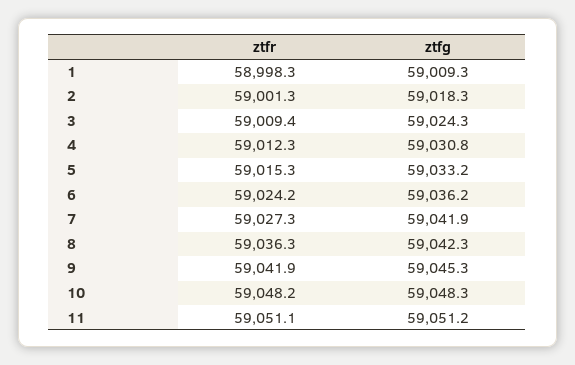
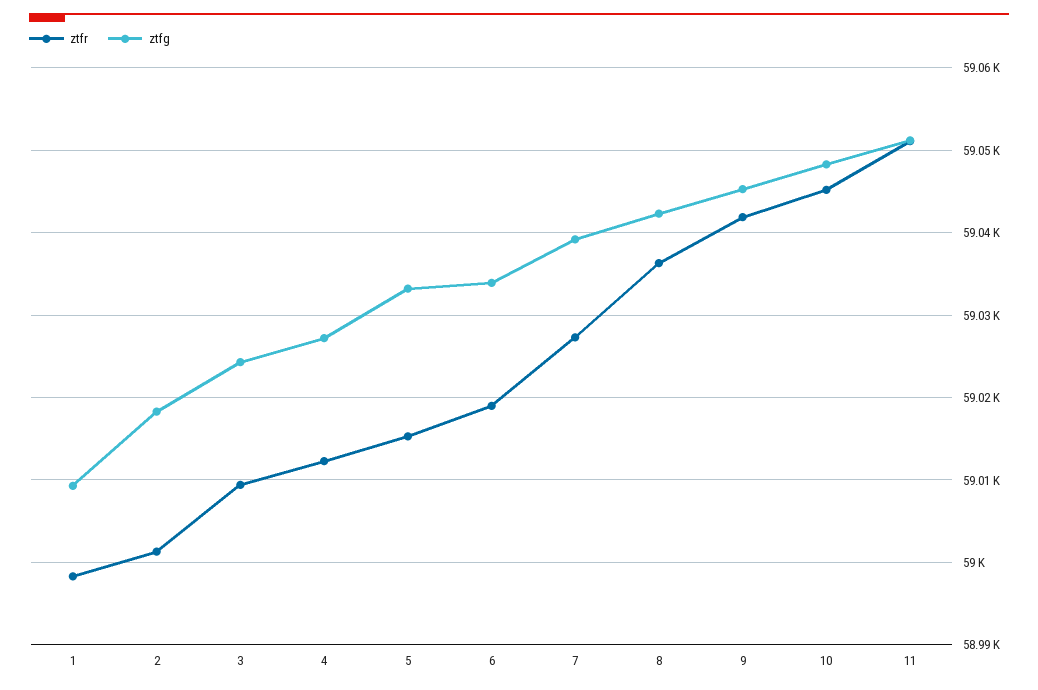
  {
    "ztfr": {
      "1": 58998.3,
      "2": 59001.3,
      "3": 59009.4,
      "4": 59012.3,
      "5": 59015.3,
-     "6": 59024.2,
+     "6": 59019,
      "7": 59027.3,
      "8": 59036.3,
      "9": 59041.9,
-     "10": 59048.2,
+     "10": 59045,
      "11": 59051.1
    },
    "ztfg": {
      "1": 59009.3,
      "2": 59018.3,
      "3": 59024.3,
-     "4": 59030.8,
+     "4": 59027,
      "5": 59033.2,
-     "6": 59036.2,
+     "6": 59034,
-     "7": 59041.9,
+     "7": 59039,
      "8": 59042.3,
      "9": 59045.3,
      "10": 59048.3,
      "11": 59051.2
    }
  }

